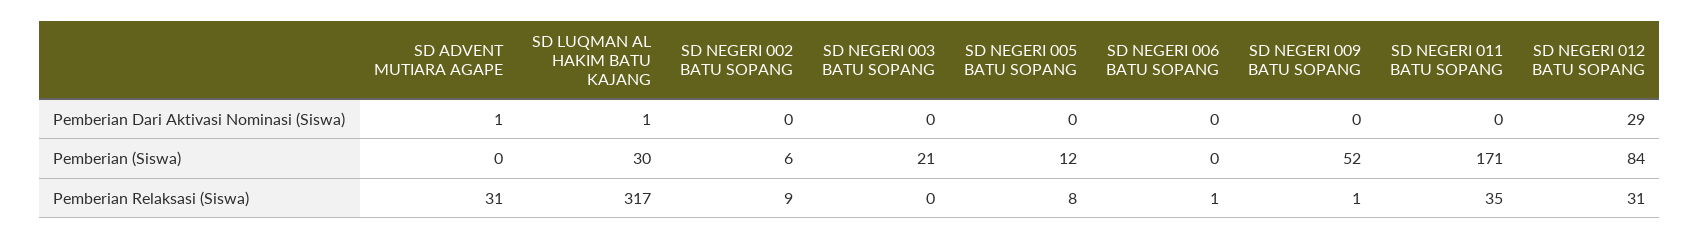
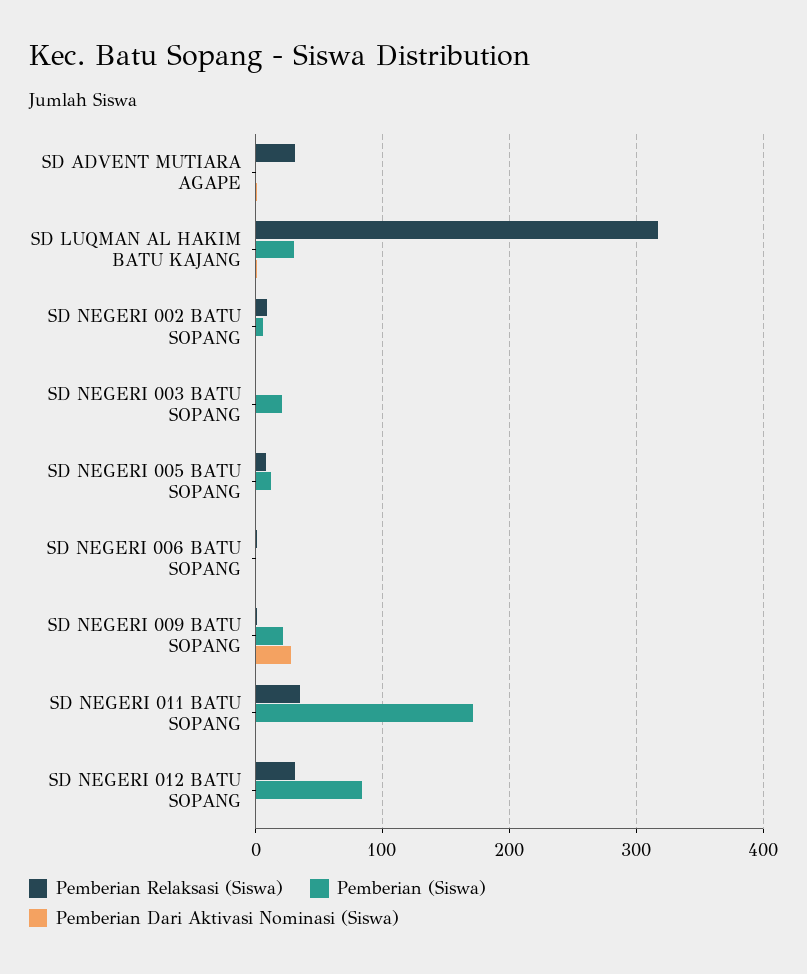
  {
    "Pemberian Dari Aktivasi Nominasi (Siswa)": {
      "SD ADVENT MUTIARA AGAPE": 1,
      "SD LUQMAN AL HAKIM BATU KAJANG": 1,
      "SD NEGERI 002 BATU SOPANG": 0,
      "SD NEGERI 003 BATU SOPANG": 0,
      "SD NEGERI 005 BATU SOPANG": 0,
      "SD NEGERI 006 BATU SOPANG": 0,
-     "SD NEGERI 009 BATU SOPANG": 0,
+     "SD NEGERI 009 BATU SOPANG": 30,
      "SD NEGERI 011 BATU SOPANG": 0,
-     "SD NEGERI 012 BATU SOPANG": 29
+     "SD NEGERI 012 BATU SOPANG": 0
    },
    "Pemberian (Siswa)": {
      "SD ADVENT MUTIARA AGAPE": 0,
      "SD LUQMAN AL HAKIM BATU KAJANG": 30,
      "SD NEGERI 002 BATU SOPANG": 6,
      "SD NEGERI 003 BATU SOPANG": 21,
      "SD NEGERI 005 BATU SOPANG": 12,
      "SD NEGERI 006 BATU SOPANG": 0,
-     "SD NEGERI 009 BATU SOPANG": 52,
+     "SD NEGERI 009 BATU SOPANG": 20,
      "SD NEGERI 011 BATU SOPANG": 171,
      "SD NEGERI 012 BATU SOPANG": 84
    },
    "Pemberian Relaksasi (Siswa)": {
      "SD ADVENT MUTIARA AGAPE": 31,
      "SD LUQMAN AL HAKIM BATU KAJANG": 317,
      "SD NEGERI 002 BATU SOPANG": 9,
      "SD NEGERI 003 BATU SOPANG": 0,
      "SD NEGERI 005 BATU SOPANG": 8,
      "SD NEGERI 006 BATU SOPANG": 1,
      "SD NEGERI 009 BATU SOPANG": 1,
      "SD NEGERI 011 BATU SOPANG": 35,
      "SD NEGERI 012 BATU SOPANG": 31
    }
  }

